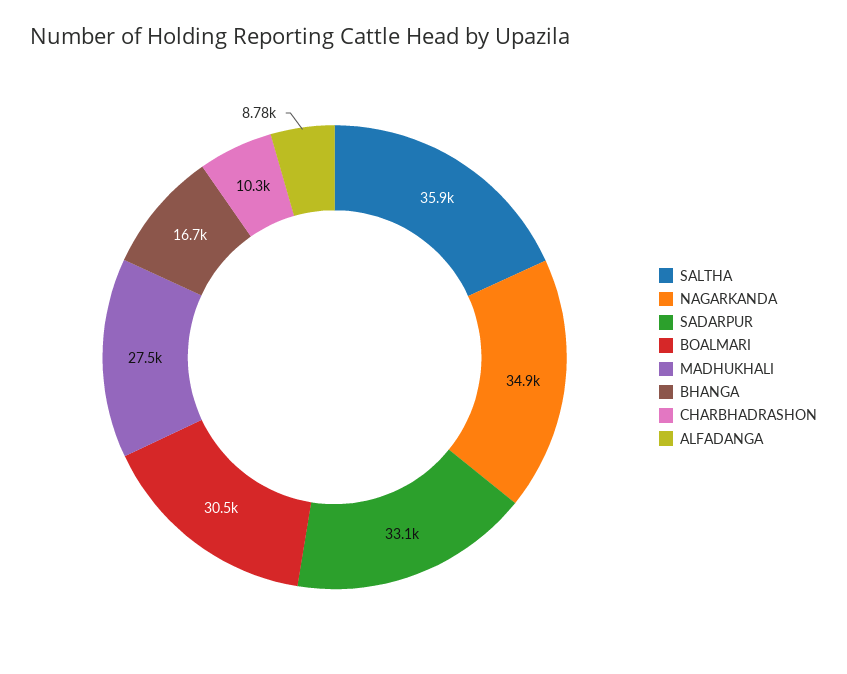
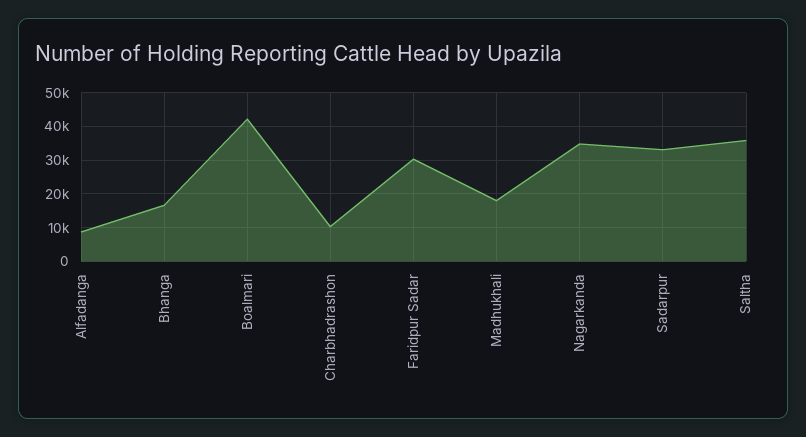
  {
    "SALTHA": 35900,
    "NAGARKANDA": 34900,
    "SADARPUR": 33100,
-   "BOALMARI": 30500,
+   "BOALMARI": 42000,
-   "MADHUKHALI": 27500,
+   "MADHUKHALI": 18000,
    "BHANGA": 16700,
    "CHARBHADRASHON": 10300,
-   "ALFADANGA": 8780
+   "ALFADANGA": 8780,
+   "Faridpur Sadar": 30000
  }

